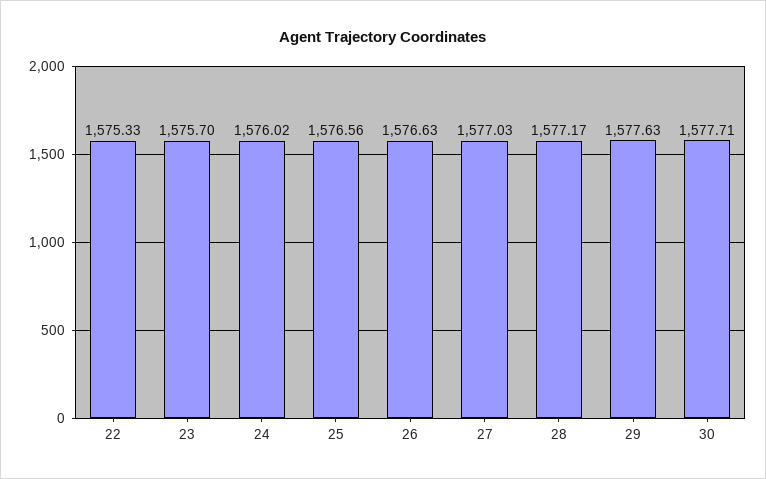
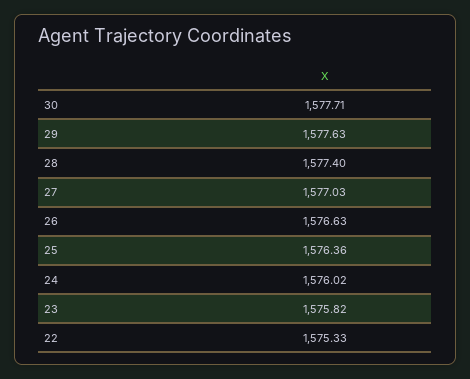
  {
    "22": 1575.33,
-   "23": 1575.7,
+   "23": 1575.82,
    "24": 1576.02,
-   "25": 1576.56,
+   "25": 1576.36,
    "26": 1576.63,
    "27": 1577.03,
-   "28": 1577.17,
+   "28": 1577.4,
    "29": 1577.63,
    "30": 1577.71
  }

